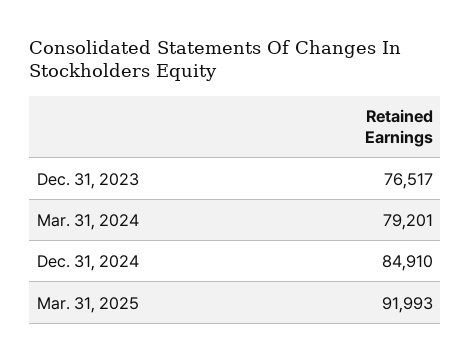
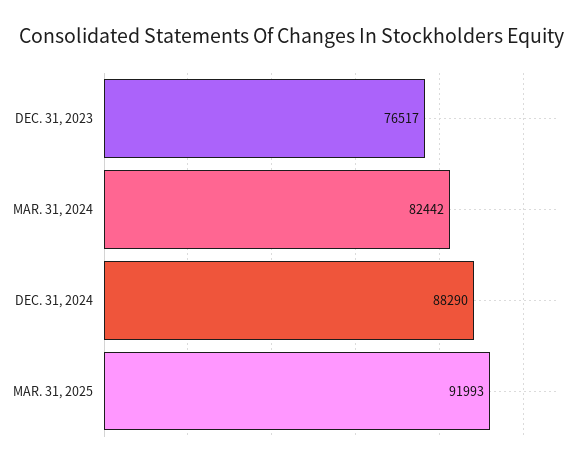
  {
    "Dec. 31, 2023": 76517,
-   "Mar. 31, 2024": 79201,
+   "Mar. 31, 2024": 82442,
-   "Dec. 31, 2024": 84910,
+   "Dec. 31, 2024": 88290,
    "Mar. 31, 2025": 91993
  }

